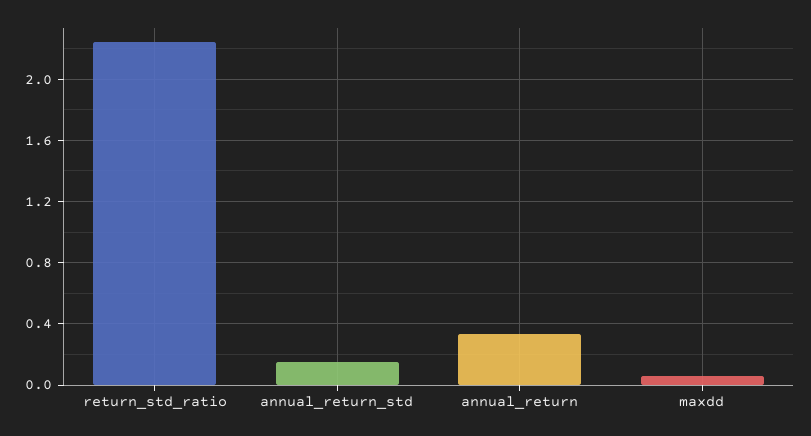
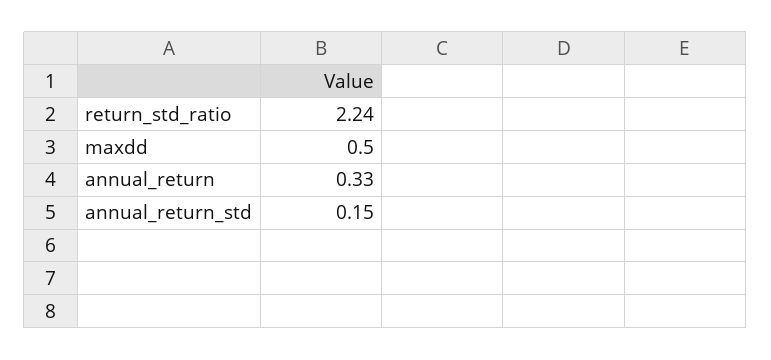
  {
    "return_std_ratio": 2.24,
    "annual_return_std": 0.15,
    "annual_return": 0.33,
-   "maxdd": 0.05
+   "maxdd": 0.5
  }

